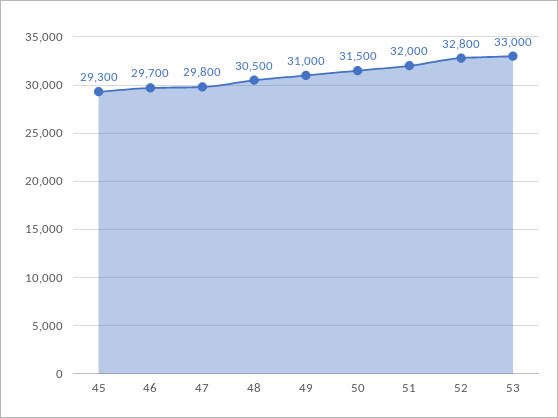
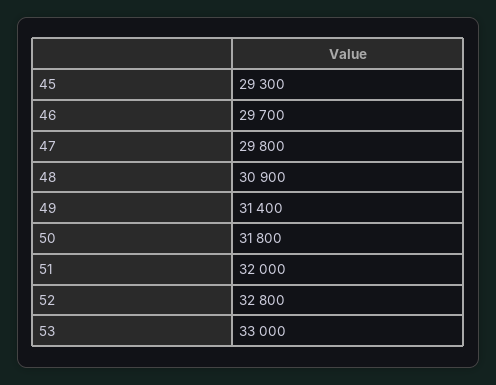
  {
    "45": 29300,
    "46": 29700,
    "47": 29800,
-   "48": 30500,
+   "48": 30900,
-   "49": 31000,
+   "49": 31400,
-   "50": 31500,
+   "50": 31800,
    "51": 32000,
    "52": 32800,
    "53": 33000
  }

